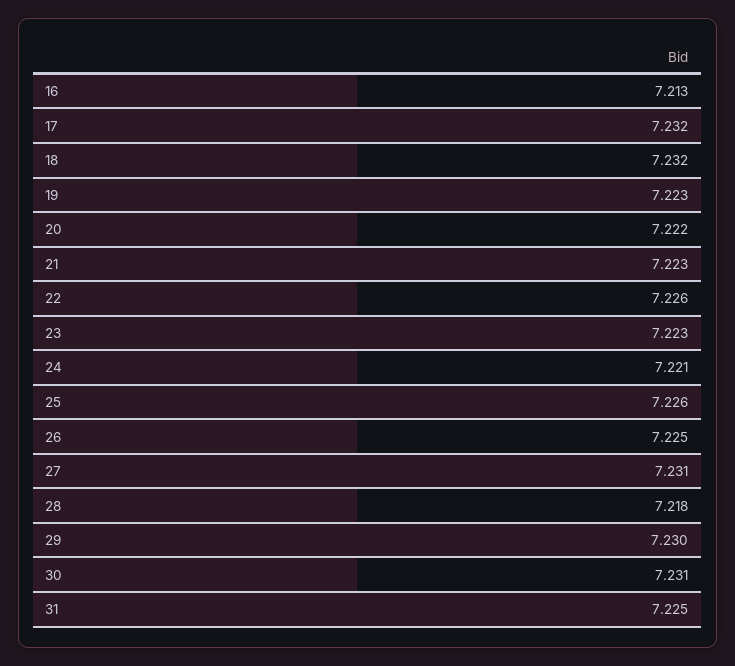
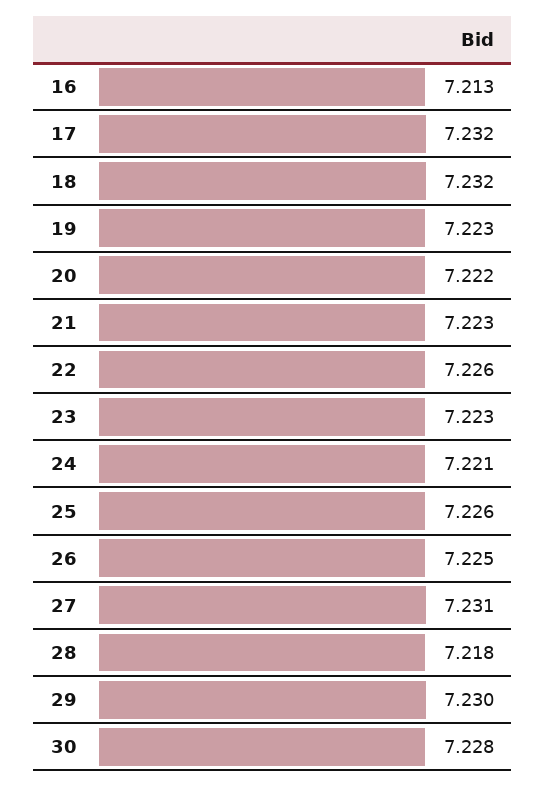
  {
    "16": 7.213,
    "17": 7.232,
    "18": 7.232,
    "19": 7.223,
    "20": 7.222,
    "21": 7.223,
    "22": 7.226,
    "23": 7.223,
    "24": 7.221,
    "25": 7.226,
    "26": 7.225,
    "27": 7.231,
    "28": 7.218,
    "29": 7.23,
-   "30": 7.231,
+   "30": 7.228
-   "31": 7.225
  }

